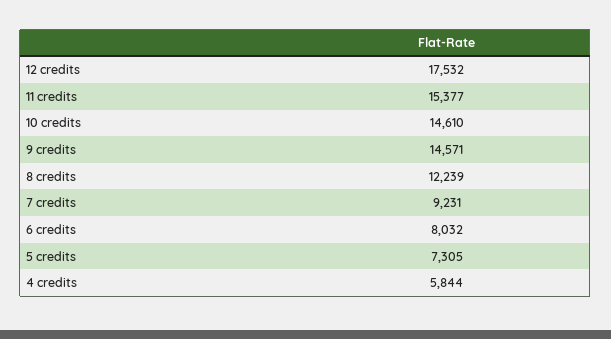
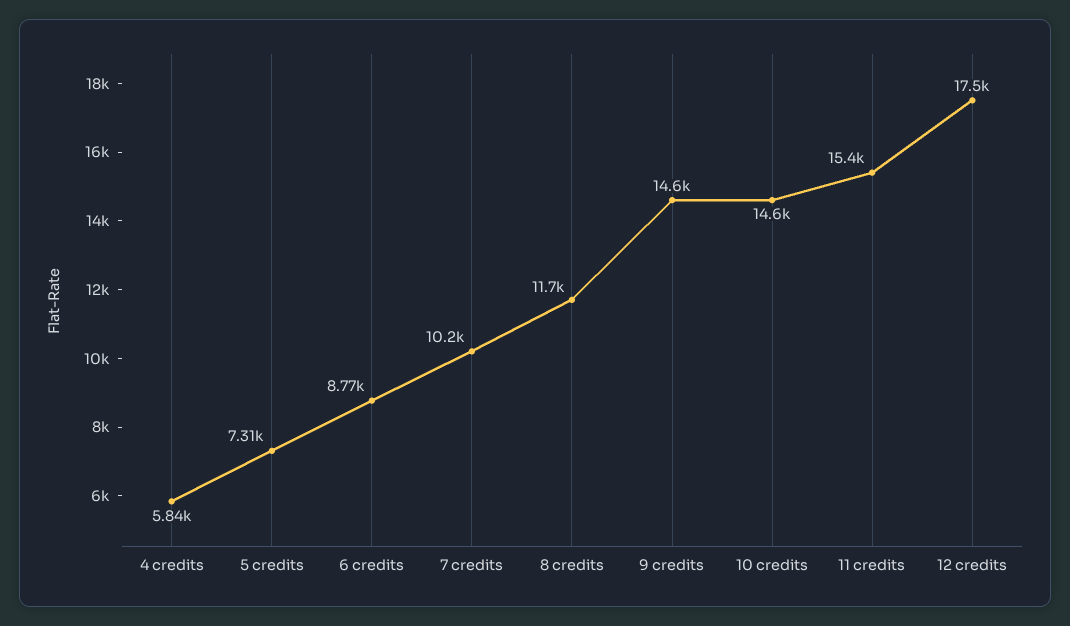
  {
    "12 credits": 17532,
    "11 credits": 15377,
    "10 credits": 14610,
    "9 credits": 14571,
-   "8 credits": 12239,
+   "8 credits": 11700,
-   "7 credits": 9231,
+   "7 credits": 10200,
-   "6 credits": 8032,
+   "6 credits": 8770,
    "5 credits": 7305,
    "4 credits": 5844
  }

